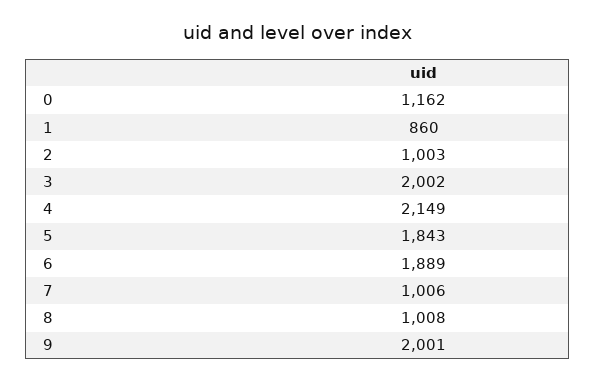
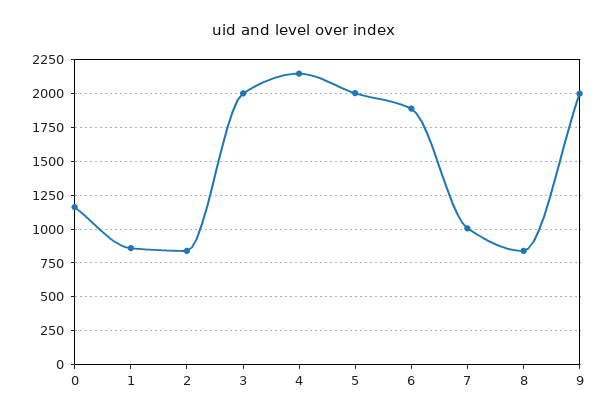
  {
    "0": 1162,
    "1": 860,
-   "2": 1003,
+   "2": 850,
    "3": 2002,
    "4": 2149,
-   "5": 1843,
+   "5": 2000,
    "6": 1889,
    "7": 1006,
-   "8": 1008,
+   "8": 850,
    "9": 2001
  }

